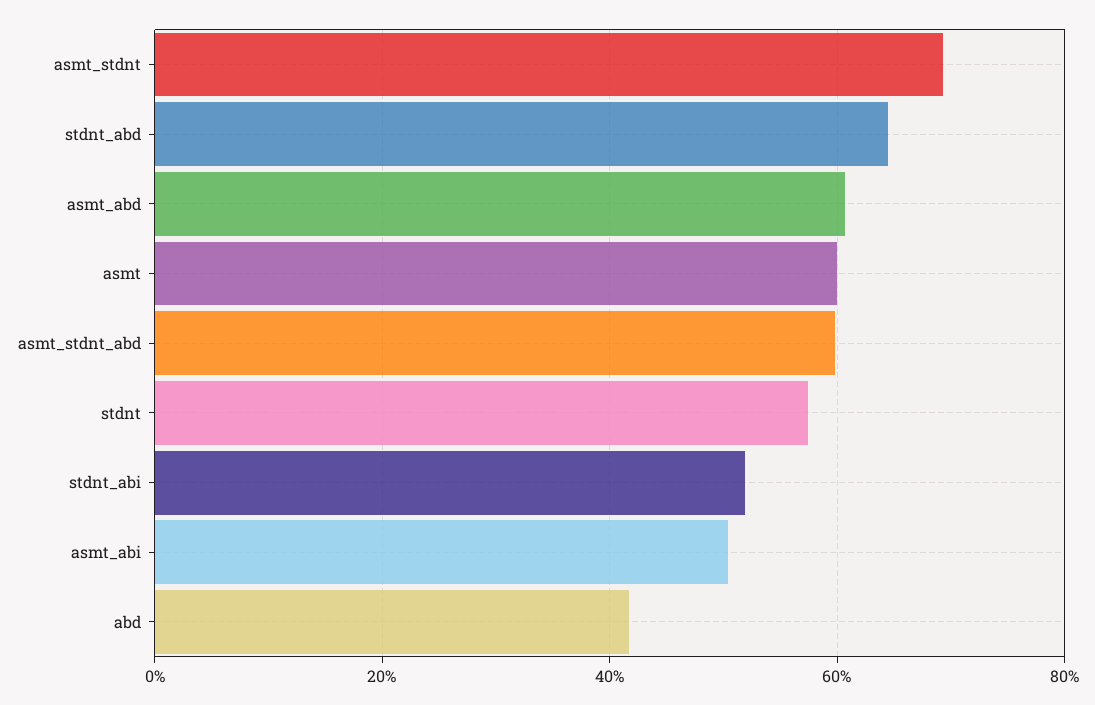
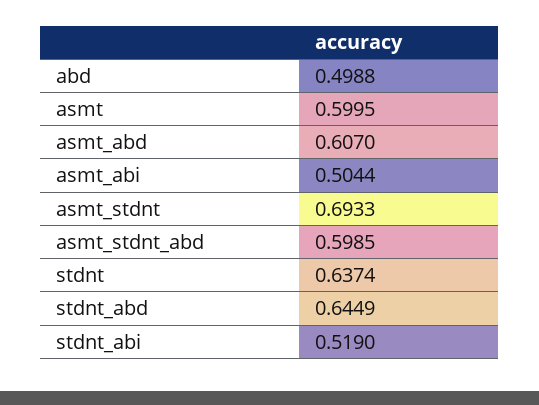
  {
    "asmt_stdnt": 0.6933,
    "stdnt_abd": 0.6449,
    "asmt_abd": 0.607,
    "asmt": 0.5995,
    "asmt_stdnt_abd": 0.5985,
-   "stdnt": 0.58,
+   "stdnt": 0.6374,
    "stdnt_abi": 0.519,
    "asmt_abi": 0.5044,
-   "abd": 0.42
+   "abd": 0.4988
  }

